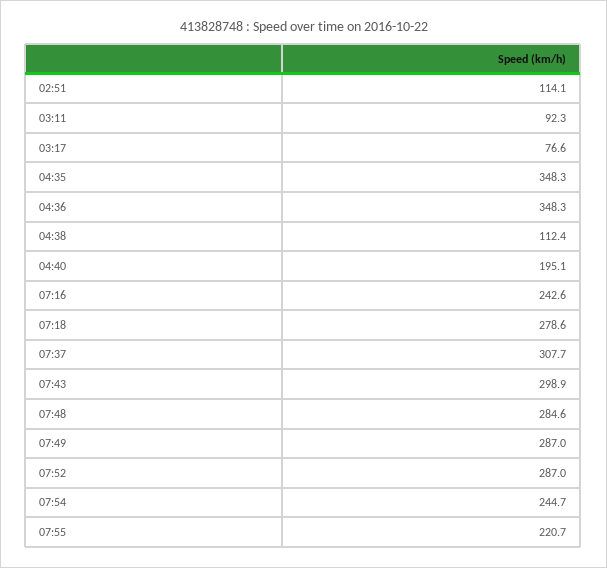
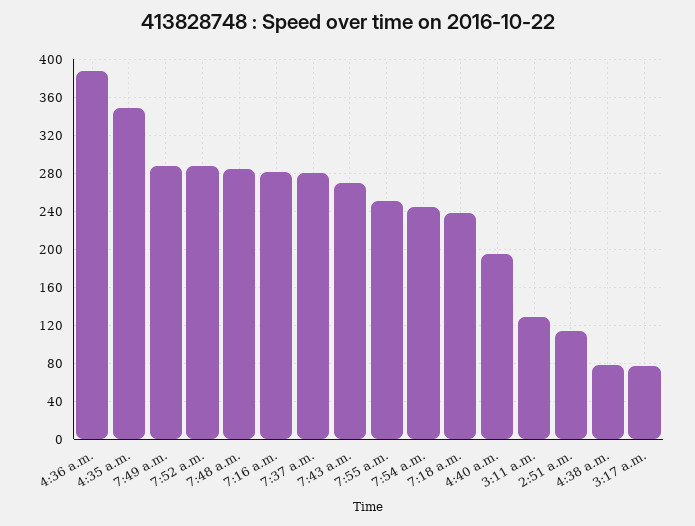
  {
    "02:51": 114.1,
-   "03:11": 92.3,
+   "03:11": 130,
    "03:17": 76.6,
    "04:35": 348.3,
-   "04:36": 348.3,
+   "04:36": 390,
-   "04:38": 112.4,
+   "04:38": 80,
    "04:40": 195.1,
-   "07:16": 242.6,
+   "07:16": 280,
-   "07:18": 278.6,
+   "07:18": 240,
-   "07:37": 307.7,
+   "07:37": 280,
-   "07:43": 298.9,
+   "07:43": 270,
    "07:48": 284.6,
    "07:49": 287,
    "07:52": 287,
    "07:54": 244.7,
-   "07:55": 220.7
+   "07:55": 250
  }

